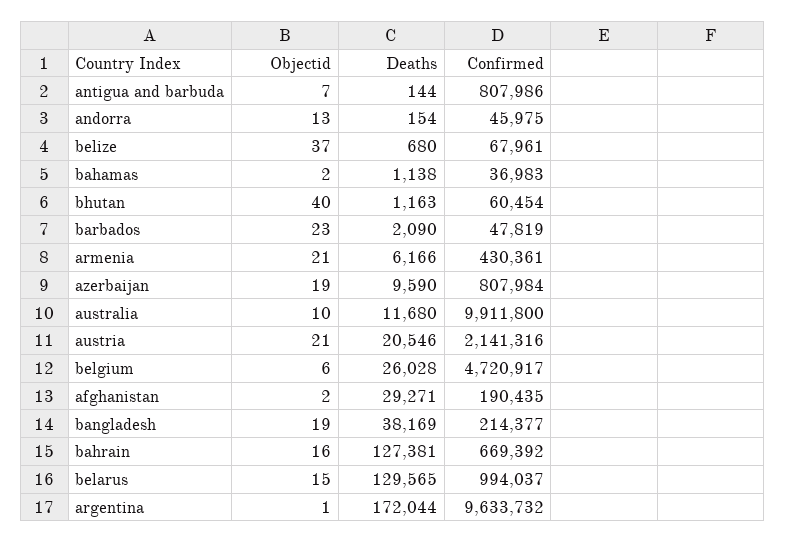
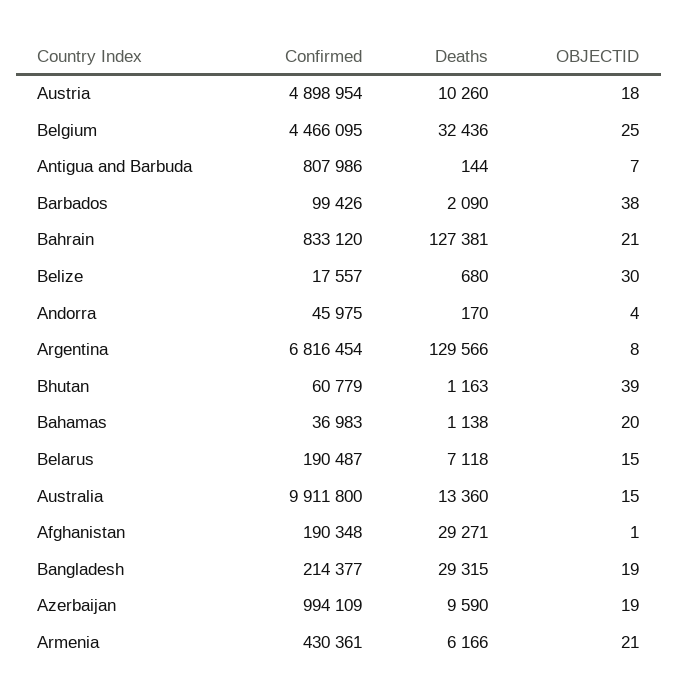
  {
    "Objectid": {
      "antigua and barbuda": 7,
-     "andorra": 13,
+     "andorra": 4,
-     "belize": 37,
+     "belize": 30,
-     "bahamas": 2,
+     "bahamas": 20,
-     "bhutan": 40,
+     "bhutan": 39,
-     "barbados": 23,
+     "barbados": 38,
      "armenia": 21,
      "azerbaijan": 19,
-     "australia": 10,
+     "australia": 15,
-     "austria": 21,
+     "austria": 18,
-     "belgium": 6,
+     "belgium": 25,
-     "afghanistan": 2,
+     "afghanistan": 1,
      "bangladesh": 19,
-     "bahrain": 16,
+     "bahrain": 21,
      "belarus": 15,
-     "argentina": 1
+     "argentina": 8
    },
    "Deaths": {
      "antigua and barbuda": 144,
-     "andorra": 154,
+     "andorra": 170,
      "belize": 680,
      "bahamas": 1138,
      "bhutan": 1163,
      "barbados": 2090,
      "armenia": 6166,
      "azerbaijan": 9590,
-     "australia": 11680,
+     "australia": 13360,
-     "austria": 20546,
+     "austria": 10260,
-     "belgium": 26028,
+     "belgium": 32436,
      "afghanistan": 29271,
-     "bangladesh": 38169,
+     "bangladesh": 29315,
      "bahrain": 127381,
-     "belarus": 129565,
+     "belarus": 7118,
-     "argentina": 172044
+     "argentina": 129566
    },
    "Confirmed": {
      "antigua and barbuda": 807986,
      "andorra": 45975,
-     "belize": 67961,
+     "belize": 17557,
      "bahamas": 36983,
-     "bhutan": 60454,
+     "bhutan": 60779,
-     "barbados": 47819,
+     "barbados": 99426,
      "armenia": 430361,
-     "azerbaijan": 807984,
+     "azerbaijan": 994109,
      "australia": 9911800,
-     "austria": 2141316,
+     "austria": 4898954,
-     "belgium": 4720917,
+     "belgium": 4466095,
-     "afghanistan": 190435,
+     "afghanistan": 190348,
      "bangladesh": 214377,
-     "bahrain": 669392,
+     "bahrain": 833120,
-     "belarus": 994037,
+     "belarus": 190487,
-     "argentina": 9633732
+     "argentina": 6816454
    }
  }

